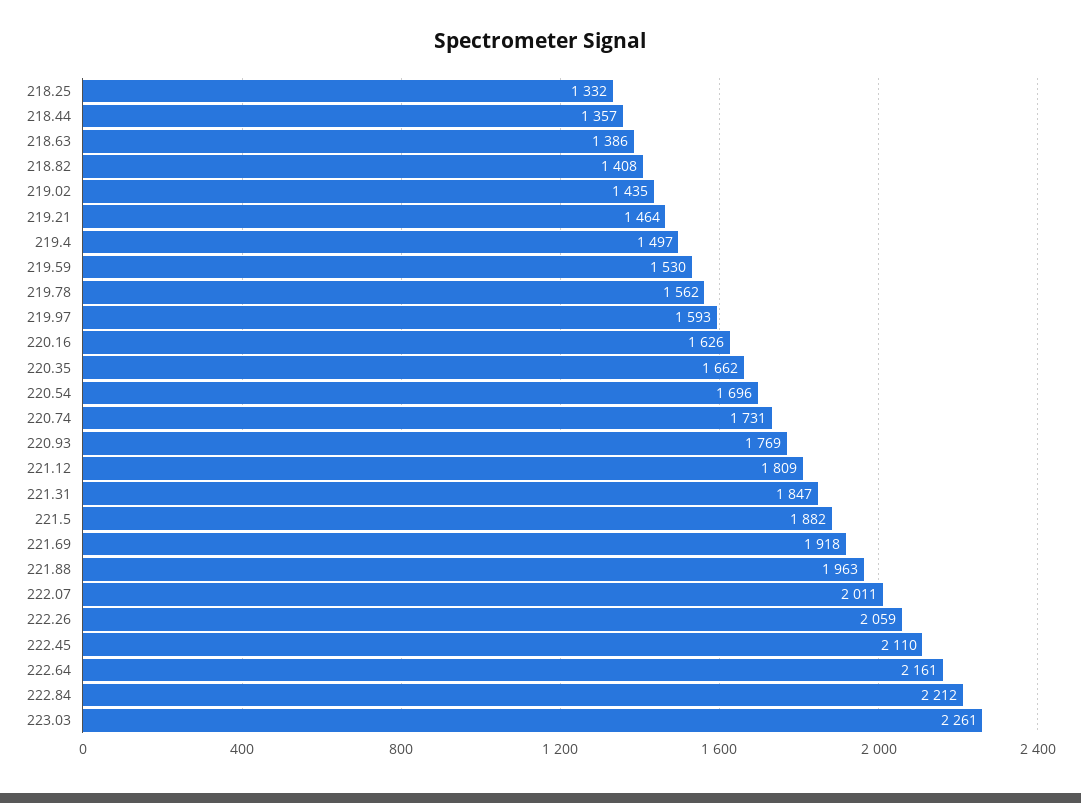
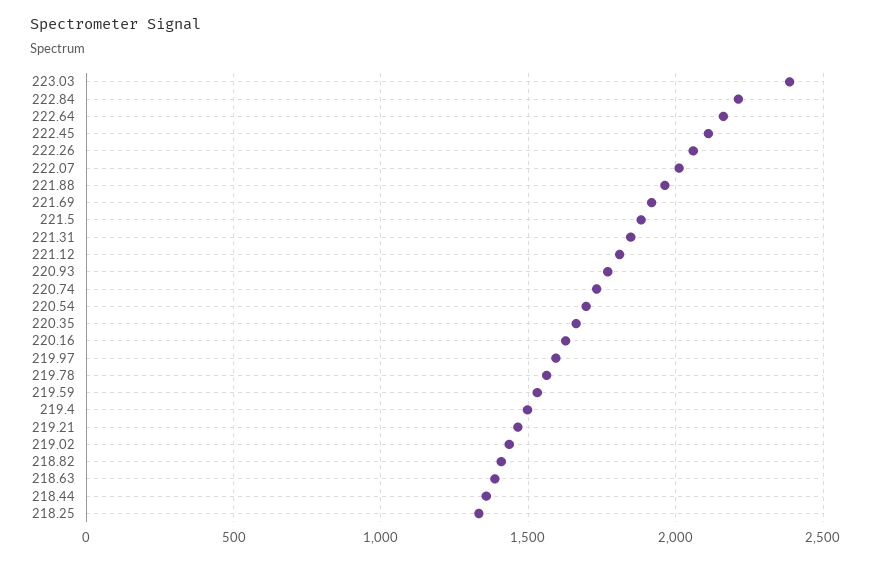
  {
    "218.25": 1332,
    "218.44": 1357,
    "218.63": 1386,
    "218.82": 1408,
    "219.02": 1435,
    "219.21": 1464,
    "219.4": 1497,
    "219.59": 1530,
    "219.78": 1562,
    "219.97": 1593,
    "220.16": 1626,
    "220.35": 1662,
    "220.54": 1696,
    "220.74": 1731,
    "220.93": 1769,
    "221.12": 1809,
    "221.31": 1847,
    "221.5": 1882,
    "221.69": 1918,
    "221.88": 1963,
    "222.07": 2011,
    "222.26": 2059,
    "222.45": 2110,
    "222.64": 2161,
    "222.84": 2212,
-   "223.03": 2261
+   "223.03": 2400
  }

